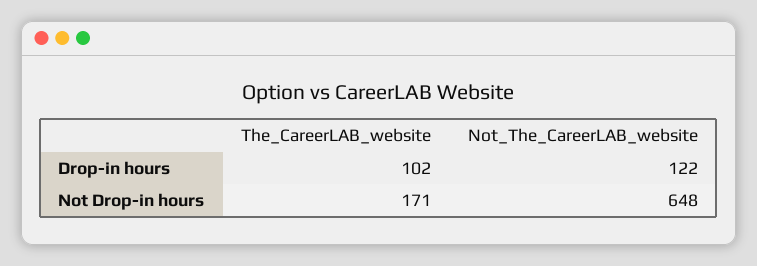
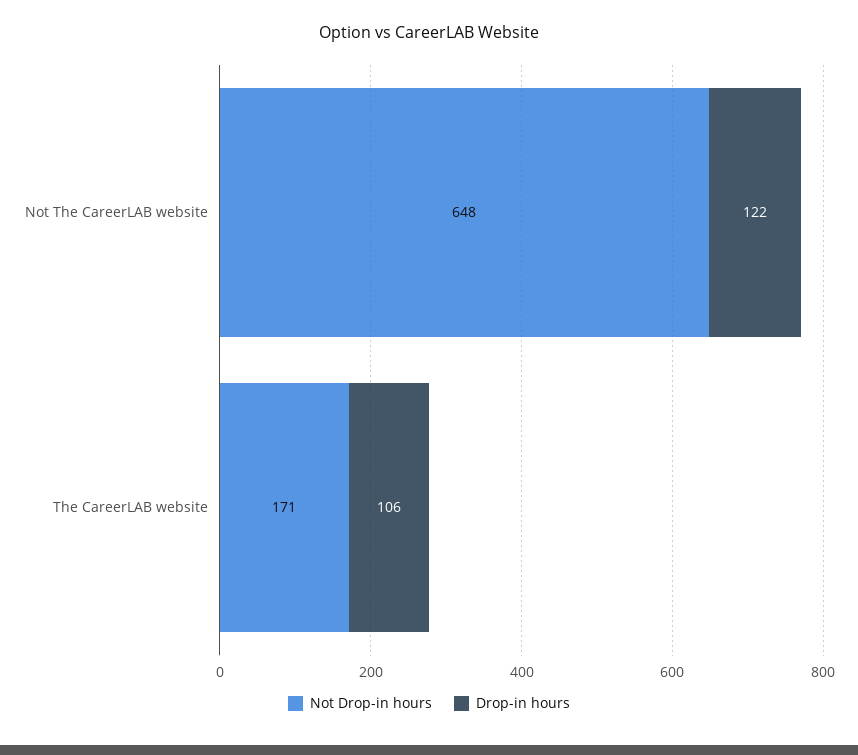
  {
    "Drop-in hours": {
-     "The_CareerLAB_website": 102,
+     "The_CareerLAB_website": 106,
      "Not_The_CareerLAB_website": 122
    },
    "Not Drop-in hours": {
      "The_CareerLAB_website": 171,
      "Not_The_CareerLAB_website": 648
    }
  }

